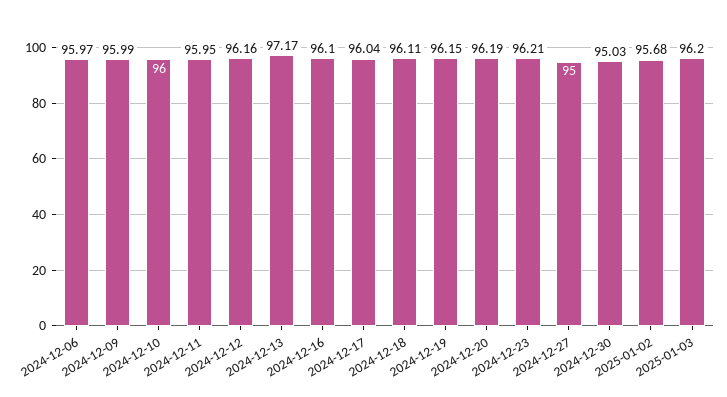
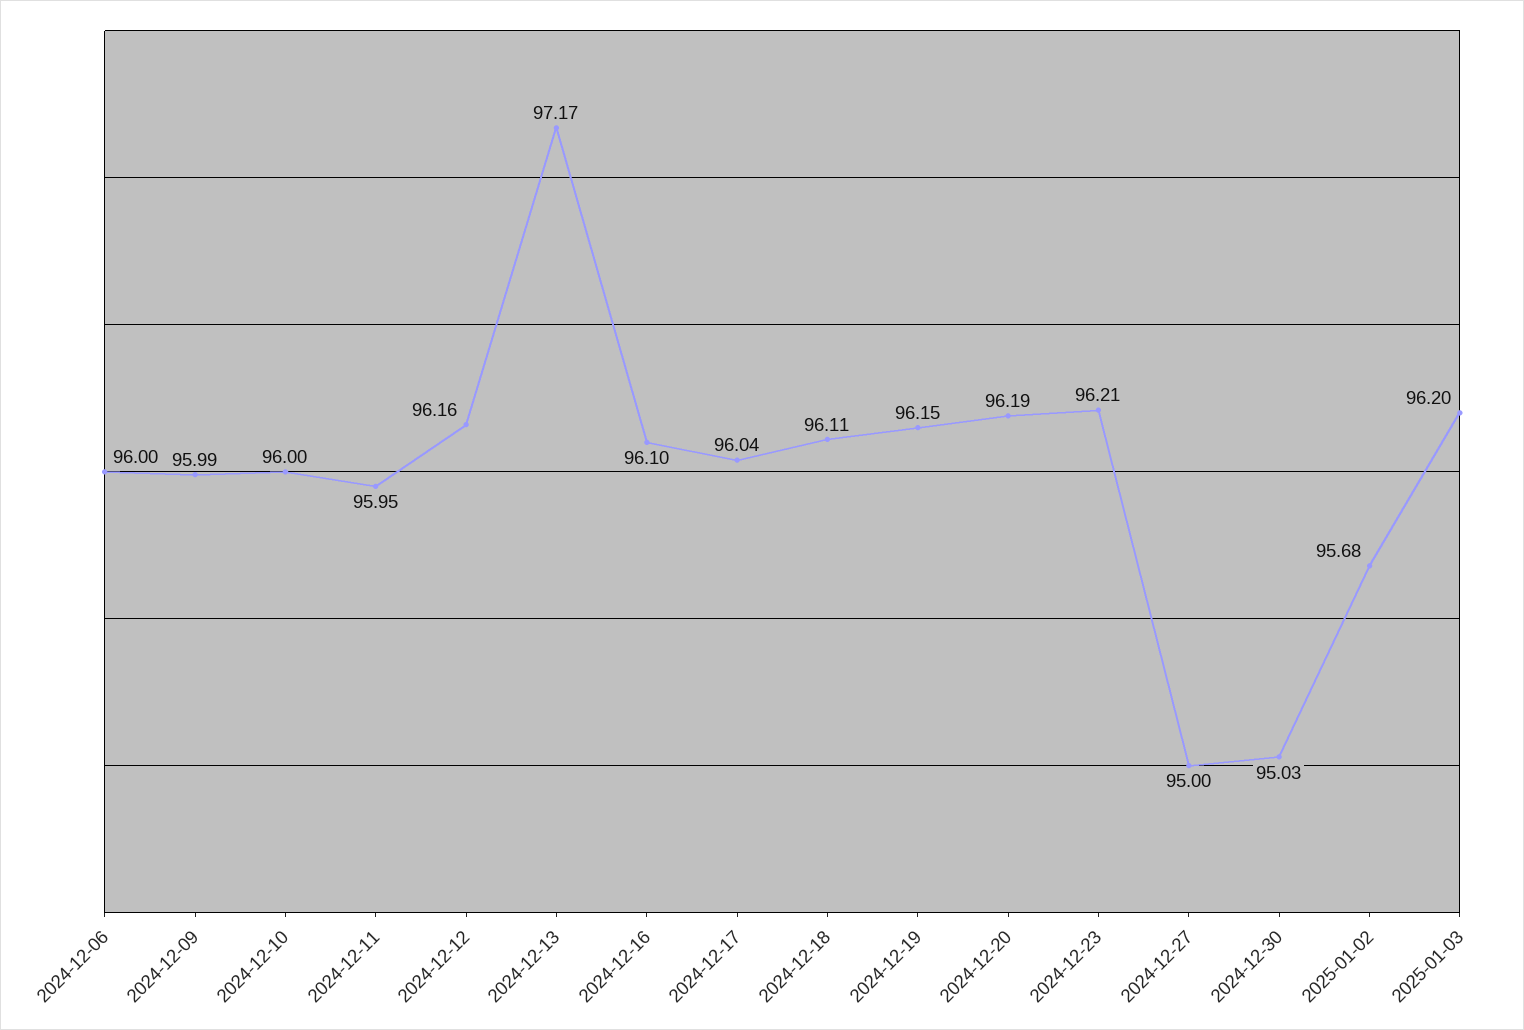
  {
-   "2024-12-06": 95.97,
+   "2024-12-06": 96,
    "2024-12-09": 95.99,
    "2024-12-10": 96,
    "2024-12-11": 95.95,
    "2024-12-12": 96.16,
    "2024-12-13": 97.17,
    "2024-12-16": 96.1,
    "2024-12-17": 96.04,
    "2024-12-18": 96.11,
    "2024-12-19": 96.15,
    "2024-12-20": 96.19,
    "2024-12-23": 96.21,
    "2024-12-27": 95,
    "2024-12-30": 95.03,
    "2025-01-02": 95.68,
    "2025-01-03": 96.2
  }

